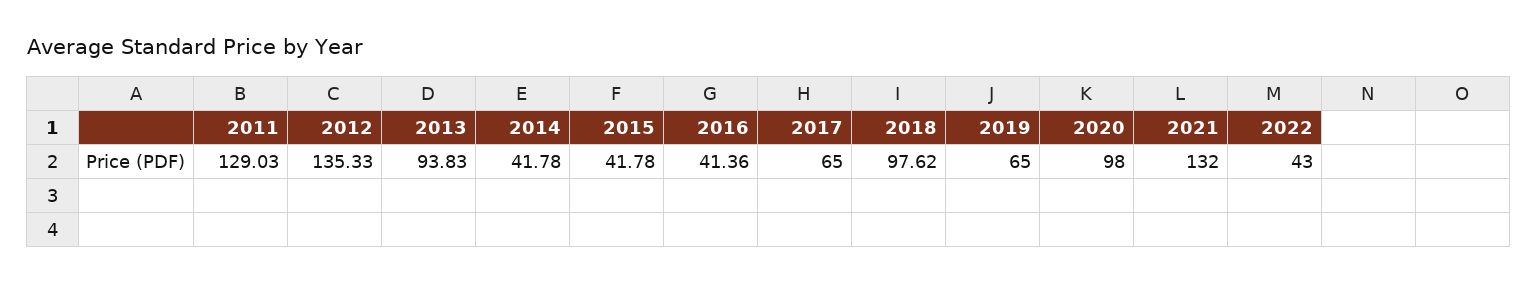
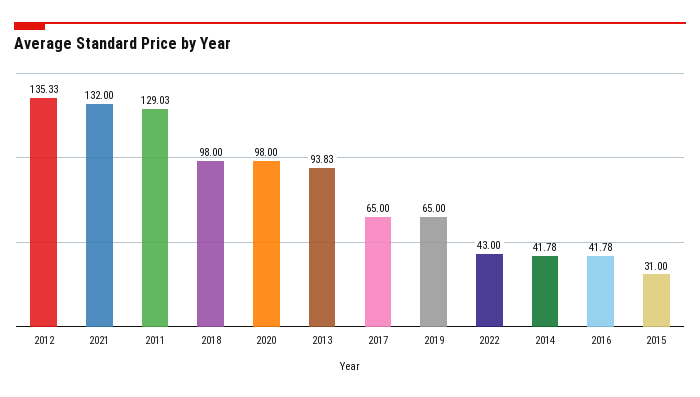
  {
    "2011": 129.03,
    "2012": 135.33,
    "2013": 93.83,
    "2014": 41.78,
-   "2015": 41.78,
+   "2015": 31,
-   "2016": 41.36,
+   "2016": 41.78,
    "2017": 65,
-   "2018": 97.62,
+   "2018": 98,
    "2019": 65,
    "2020": 98,
    "2021": 132,
    "2022": 43
  }

